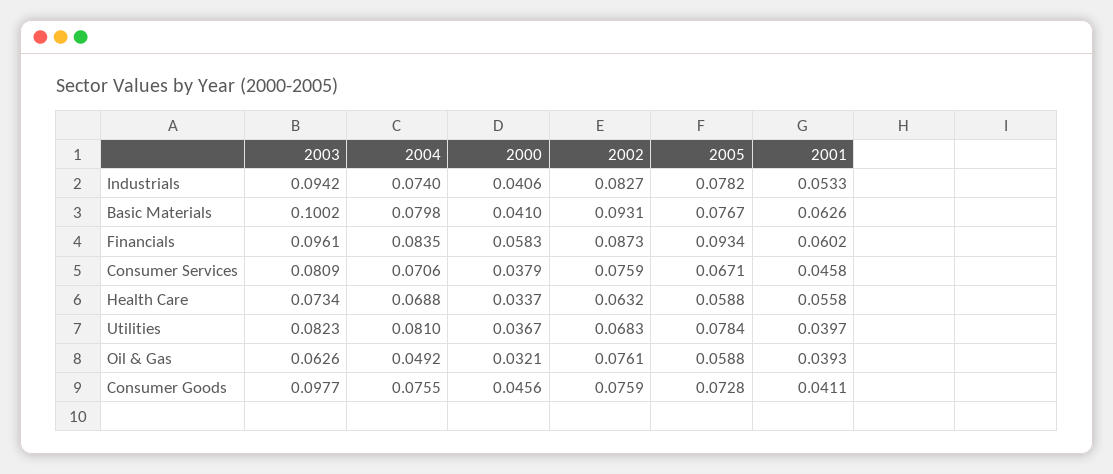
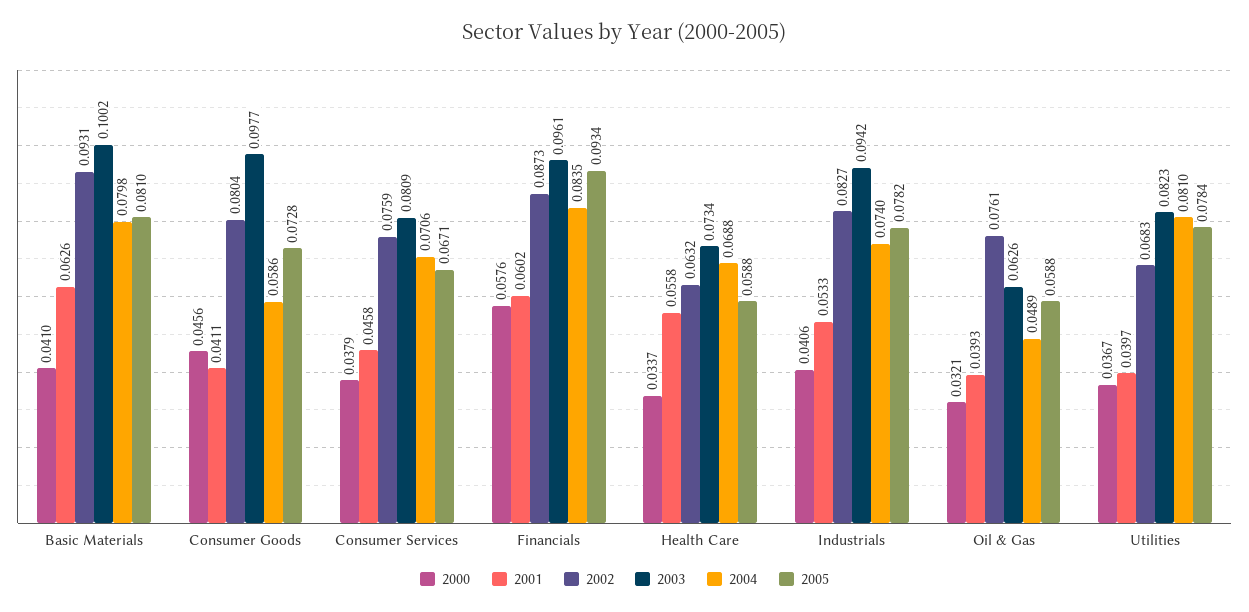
  {
    "2003": {
      "Industrials": 0.0942,
      "Basic Materials": 0.1002,
      "Financials": 0.0961,
      "Consumer Services": 0.0809,
      "Health Care": 0.0734,
      "Utilities": 0.0823,
      "Oil & Gas": 0.0626,
      "Consumer Goods": 0.0977
    },
    "2004": {
      "Industrials": 0.074,
      "Basic Materials": 0.0798,
      "Financials": 0.0835,
      "Consumer Services": 0.0706,
      "Health Care": 0.0688,
      "Utilities": 0.081,
-     "Oil & Gas": 0.0492,
+     "Oil & Gas": 0.0489,
-     "Consumer Goods": 0.0755
+     "Consumer Goods": 0.0586
    },
    "2000": {
      "Industrials": 0.0406,
      "Basic Materials": 0.041,
-     "Financials": 0.0583,
+     "Financials": 0.0576,
      "Consumer Services": 0.0379,
      "Health Care": 0.0337,
      "Utilities": 0.0367,
      "Oil & Gas": 0.0321,
      "Consumer Goods": 0.0456
    },
    "2002": {
      "Industrials": 0.0827,
      "Basic Materials": 0.0931,
      "Financials": 0.0873,
      "Consumer Services": 0.0759,
      "Health Care": 0.0632,
      "Utilities": 0.0683,
      "Oil & Gas": 0.0761,
-     "Consumer Goods": 0.0759
+     "Consumer Goods": 0.0804
    },
    "2005": {
      "Industrials": 0.0782,
-     "Basic Materials": 0.0767,
+     "Basic Materials": 0.081,
      "Financials": 0.0934,
      "Consumer Services": 0.0671,
      "Health Care": 0.0588,
      "Utilities": 0.0784,
      "Oil & Gas": 0.0588,
      "Consumer Goods": 0.0728
    },
    "2001": {
      "Industrials": 0.0533,
      "Basic Materials": 0.0626,
      "Financials": 0.0602,
      "Consumer Services": 0.0458,
      "Health Care": 0.0558,
      "Utilities": 0.0397,
      "Oil & Gas": 0.0393,
      "Consumer Goods": 0.0411
    }
  }

